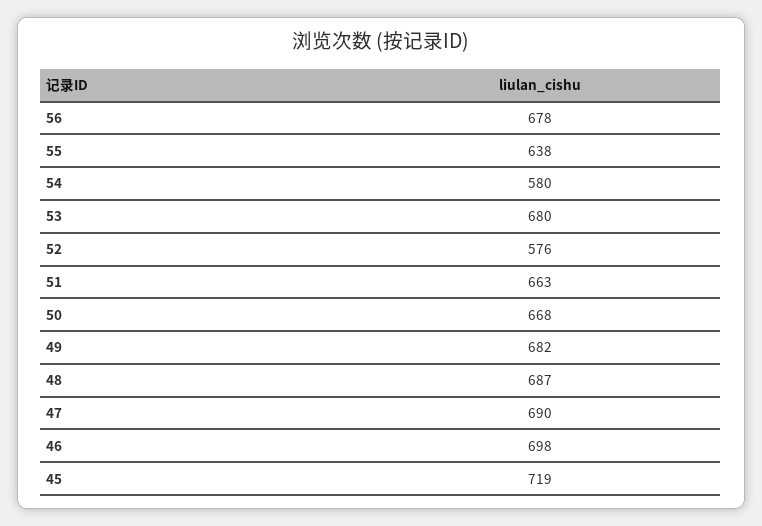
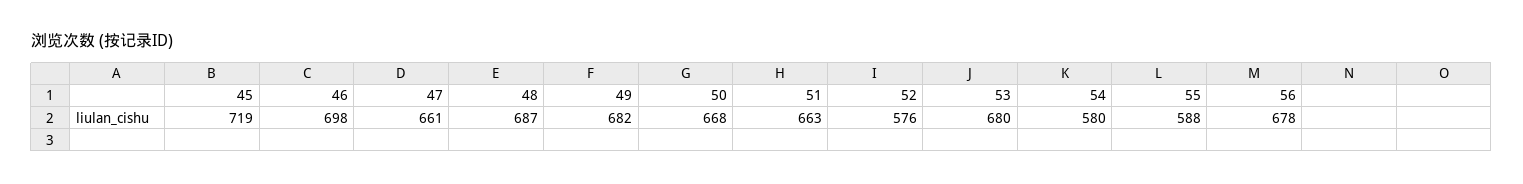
  {
    "56": 678,
-   "55": 638,
+   "55": 588,
    "54": 580,
    "53": 680,
    "52": 576,
    "51": 663,
    "50": 668,
    "49": 682,
    "48": 687,
-   "47": 690,
+   "47": 661,
    "46": 698,
    "45": 719
  }

